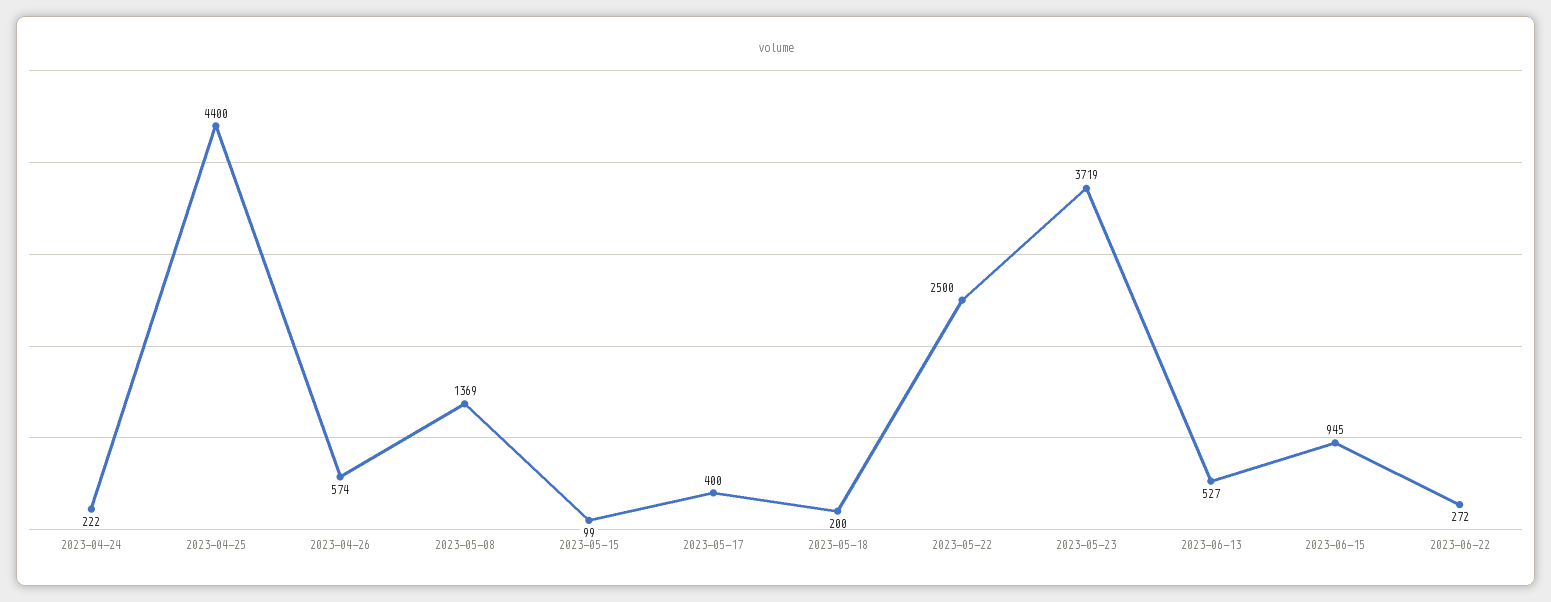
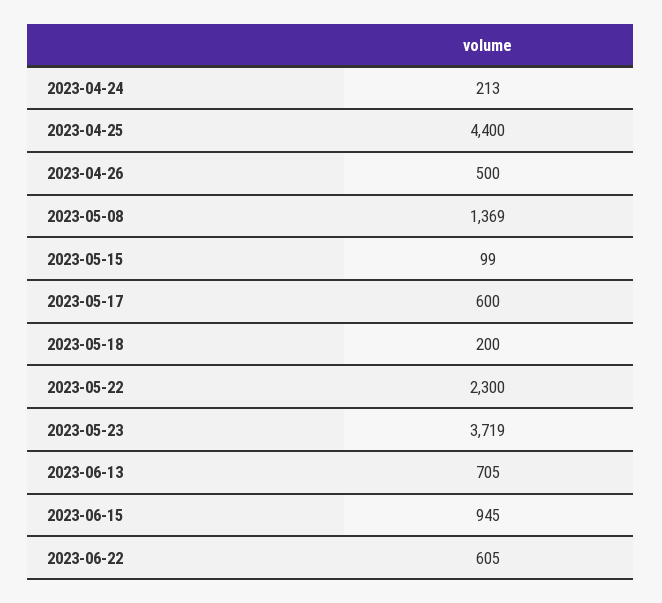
  {
-   "2023-04-24": 222,
+   "2023-04-24": 213,
    "2023-04-25": 4400,
-   "2023-04-26": 574,
+   "2023-04-26": 500,
    "2023-05-08": 1369,
    "2023-05-15": 99,
-   "2023-05-17": 400,
+   "2023-05-17": 600,
    "2023-05-18": 200,
-   "2023-05-22": 2500,
+   "2023-05-22": 2300,
    "2023-05-23": 3719,
-   "2023-06-13": 527,
+   "2023-06-13": 705,
    "2023-06-15": 945,
-   "2023-06-22": 272
+   "2023-06-22": 605
  }

